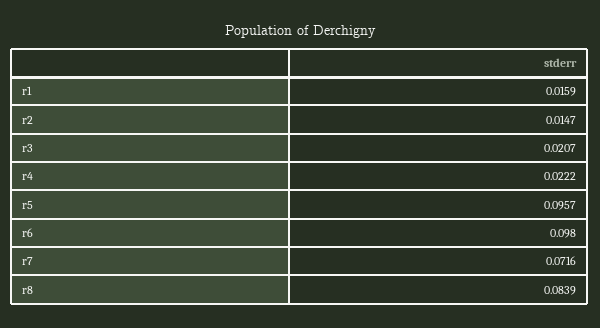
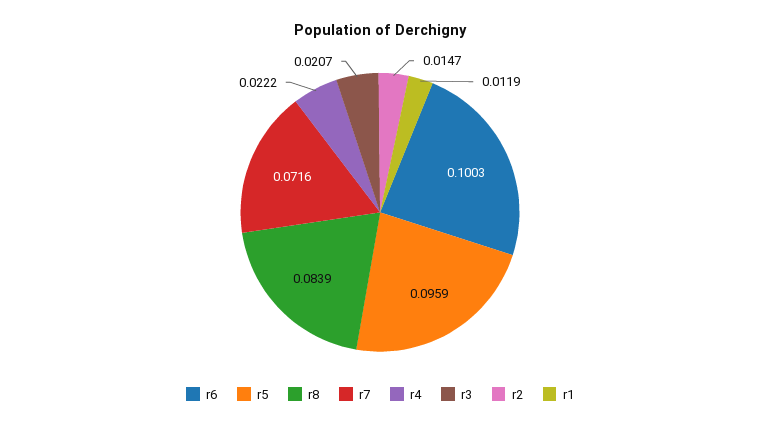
  {
-   "r1": 0.0159,
+   "r1": 0.0119,
    "r2": 0.0147,
    "r3": 0.0207,
    "r4": 0.0222,
-   "r5": 0.0957,
+   "r5": 0.0959,
-   "r6": 0.098,
+   "r6": 0.1003,
    "r7": 0.0716,
    "r8": 0.0839
  }

